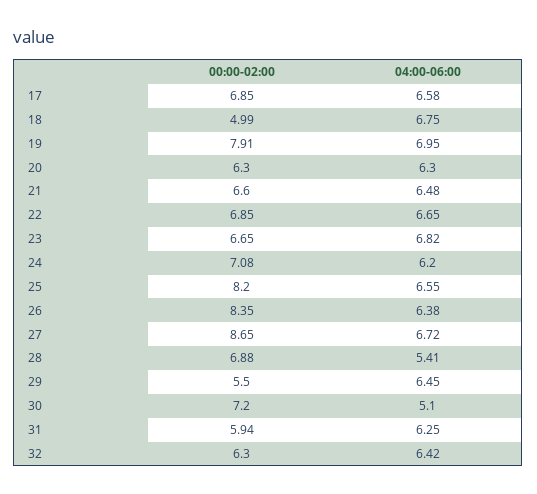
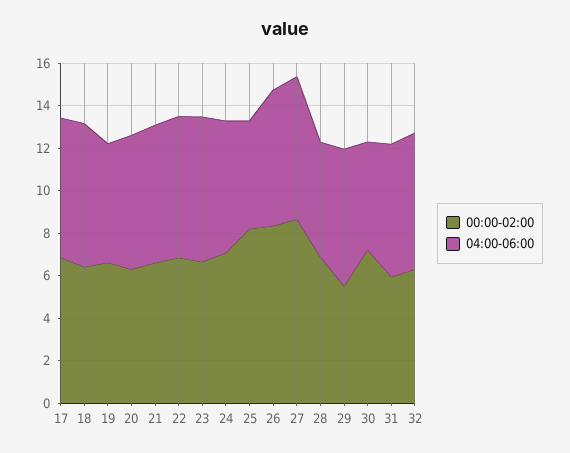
  {
    "00:00-02:00": {
      "17": 6.85,
-     "18": 4.99,
+     "18": 6.5,
-     "19": 7.91,
+     "19": 6.5,
      "20": 6.3,
      "21": 6.6,
      "22": 6.85,
      "23": 6.65,
      "24": 7.08,
      "25": 8.2,
      "26": 8.35,
      "27": 8.65,
      "28": 6.88,
      "29": 5.5,
      "30": 7.2,
      "31": 5.94,
      "32": 6.3
    },
    "04:00-06:00": {
      "17": 6.58,
      "18": 6.75,
-     "19": 6.95,
+     "19": 5.5,
      "20": 6.3,
      "21": 6.48,
      "22": 6.65,
      "23": 6.82,
      "24": 6.2,
-     "25": 6.55,
+     "25": 5,
      "26": 6.38,
      "27": 6.72,
      "28": 5.41,
      "29": 6.45,
      "30": 5.1,
      "31": 6.25,
      "32": 6.42
    }
  }

